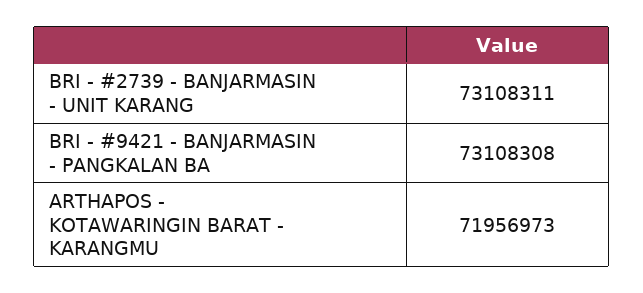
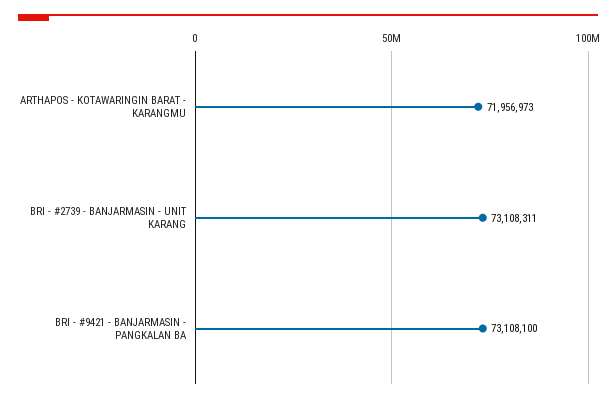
  {
    "BRI - #2739 - BANJARMASIN - UNIT KARANG": 73108311,
-   "BRI - #9421 - BANJARMASIN - PANGKALAN BA": 73108308,
+   "BRI - #9421 - BANJARMASIN - PANGKALAN BA": 73108100,
    "ARTHAPOS - KOTAWARINGIN BARAT - KARANGMU": 71956973
  }

